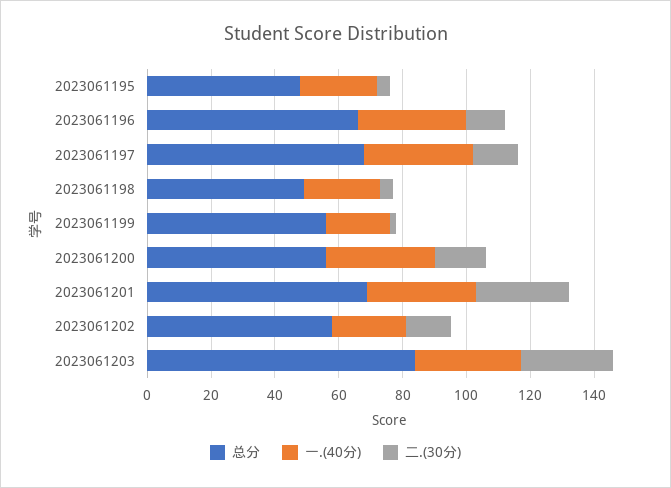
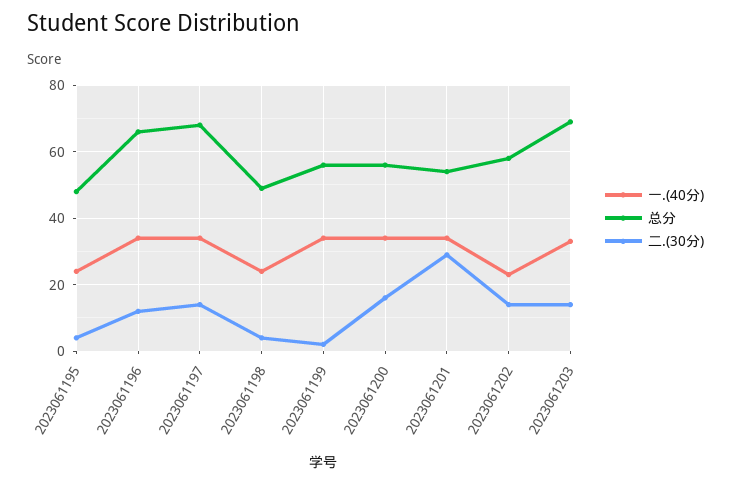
  {
    "总分": {
      "2023061195": 50,
      "2023061196": 65,
      "2023061197": 70,
      "2023061198": 50,
      "2023061199": 55,
      "2023061200": 55,
-     "2023061201": 70,
+     "2023061201": 55,
      "2023061202": 60,
-     "2023061203": 85
+     "2023061203": 70
    },
    "一.(40分)": {
      "2023061195": 25,
      "2023061196": 35,
      "2023061197": 35,
      "2023061198": 25,
-     "2023061199": 20,
+     "2023061199": 35,
      "2023061200": 35,
      "2023061201": 35,
      "2023061202": 25,
      "2023061203": 35
    },
    "二.(30分)": {
      "2023061195": 5,
      "2023061196": 10,
      "2023061197": 15,
      "2023061198": 5,
      "2023061199": 0,
      "2023061200": 15,
      "2023061201": 30,
      "2023061202": 15,
-     "2023061203": 30
+     "2023061203": 15
    }
  }

